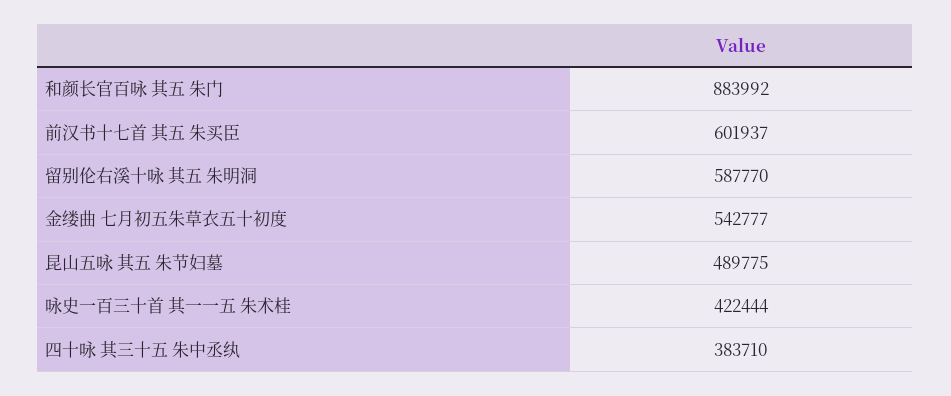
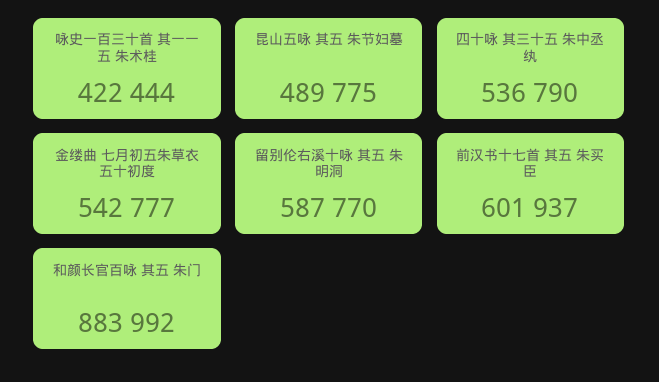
  {
    "和颜长官百咏 其五 朱门": 883992,
    "前汉书十七首 其五 朱买臣": 601937,
    "留别伦右溪十咏 其五 朱明洞": 587770,
    "金缕曲 七月初五朱草衣五十初度": 542777,
    "昆山五咏 其五 朱节妇墓": 489775,
    "咏史一百三十首 其一一五 朱术桂": 422444,
-   "四十咏 其三十五 朱中丞纨": 383710
+   "四十咏 其三十五 朱中丞纨": 536790
  }

